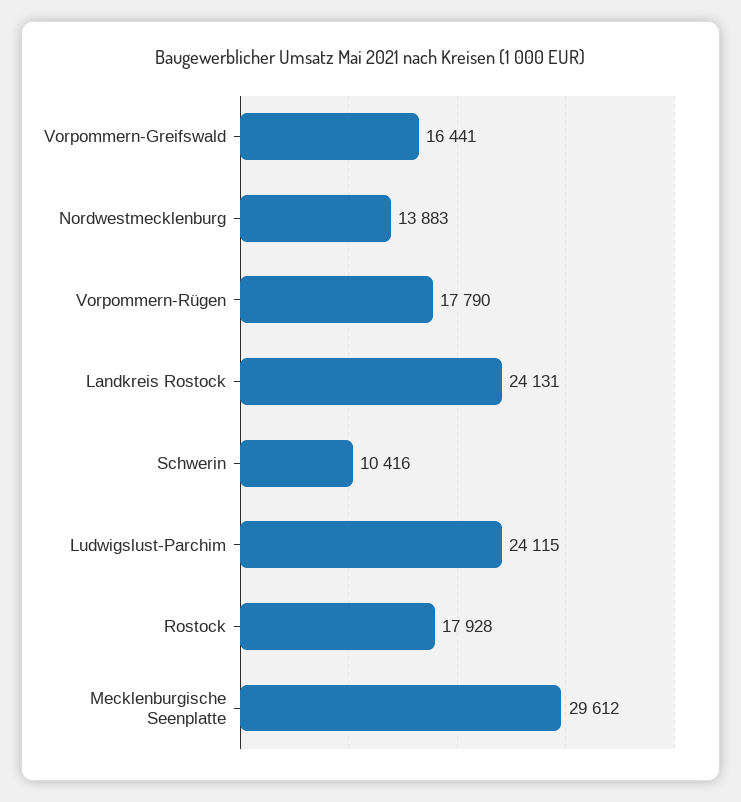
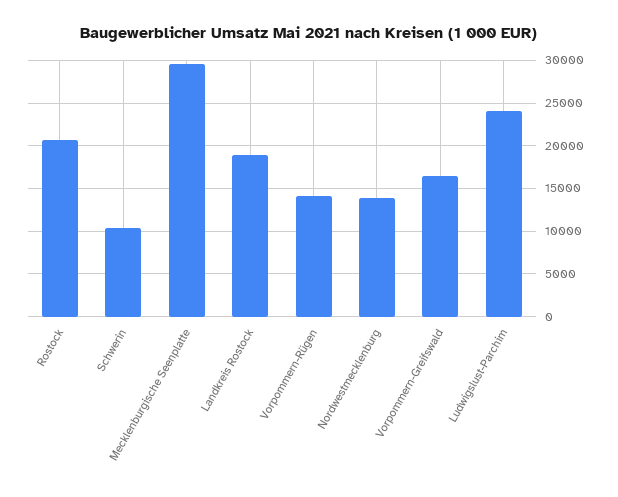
  {
    "Vorpommern-Greifswald": 16441,
    "Nordwestmecklenburg": 13883,
-   "Vorpommern-Rügen": 17790,
+   "Vorpommern-Rügen": 14000,
-   "Landkreis Rostock": 24131,
+   "Landkreis Rostock": 19000,
    "Schwerin": 10416,
    "Ludwigslust-Parchim": 24115,
-   "Rostock": 17928,
+   "Rostock": 21000,
    "Mecklenburgische Seenplatte": 29612
  }

